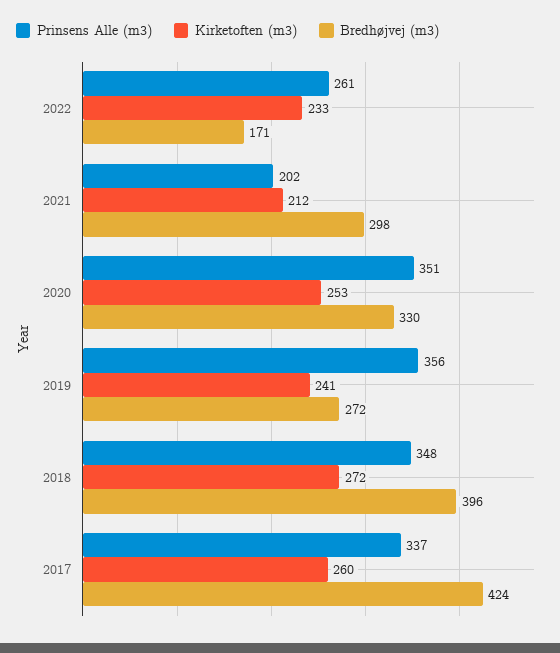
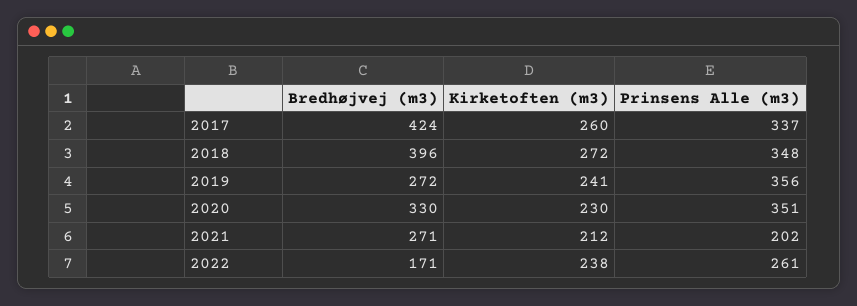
  {
    "Prinsens Alle (m3)": {
      "2022": 261,
      "2021": 202,
      "2020": 351,
      "2019": 356,
      "2018": 348,
      "2017": 337
    },
    "Kirketoften (m3)": {
-     "2022": 233,
+     "2022": 238,
      "2021": 212,
-     "2020": 253,
+     "2020": 230,
      "2019": 241,
      "2018": 272,
      "2017": 260
    },
    "Bredhøjvej (m3)": {
      "2022": 171,
-     "2021": 298,
+     "2021": 271,
      "2020": 330,
      "2019": 272,
      "2018": 396,
      "2017": 424
    }
  }

